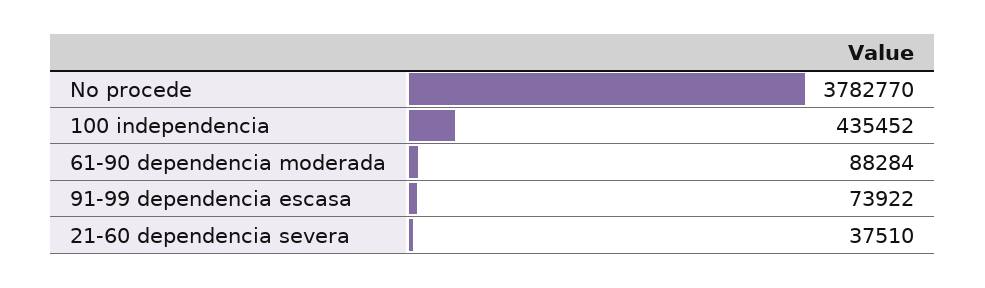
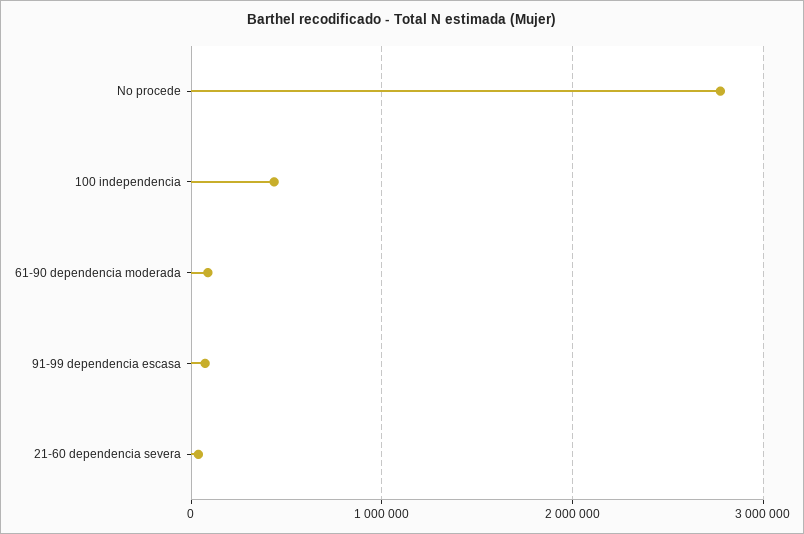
  {
-   "No procede": 3782770,
+   "No procede": 2800000,
    "100 independencia": 435452,
    "61-90 dependencia moderada": 88284,
    "91-99 dependencia escasa": 73922,
    "21-60 dependencia severa": 37510
  }

